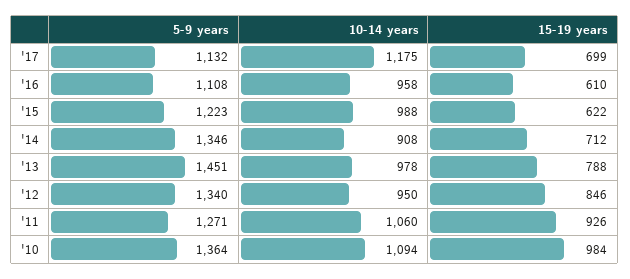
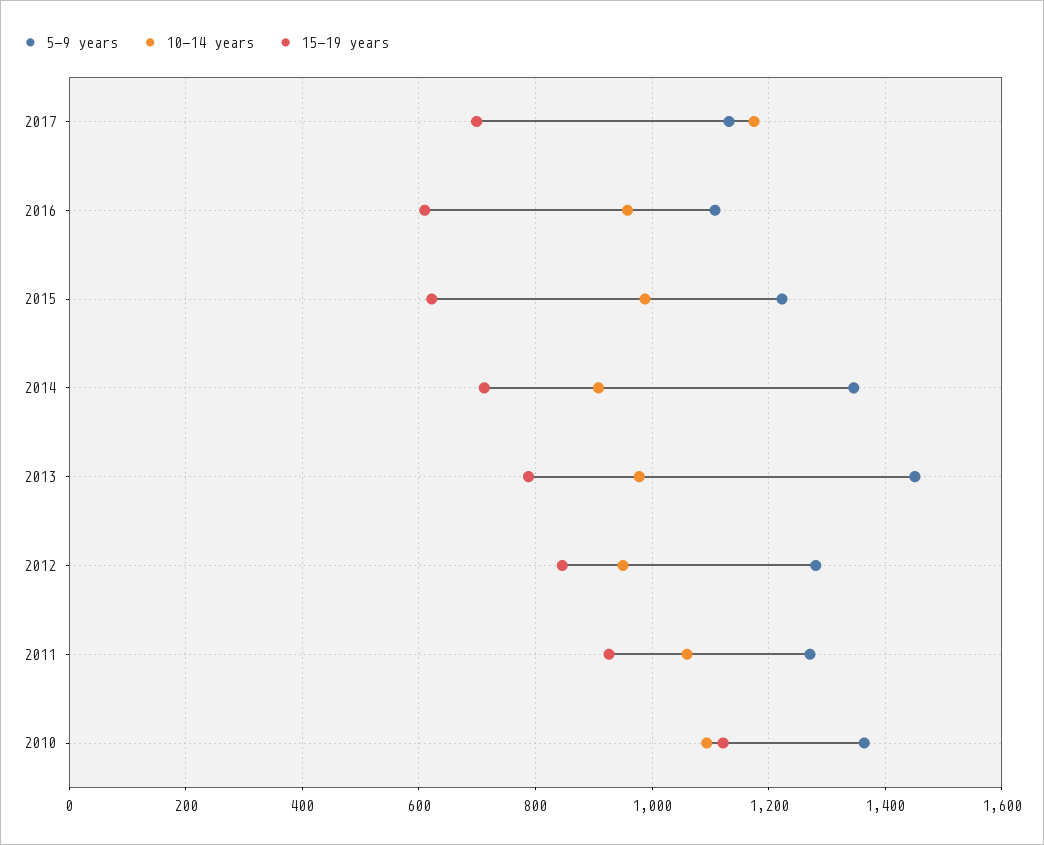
  {
    "5-9 years": {
      "'17": 1132,
      "'16": 1108,
      "'15": 1223,
      "'14": 1346,
      "'13": 1451,
-     "'12": 1340,
+     "'12": 1280,
      "'11": 1271,
      "'10": 1364
    },
    "10-14 years": {
      "'17": 1175,
      "'16": 958,
      "'15": 988,
      "'14": 908,
      "'13": 978,
      "'12": 950,
      "'11": 1060,
      "'10": 1094
    },
    "15-19 years": {
      "'17": 699,
      "'16": 610,
      "'15": 622,
      "'14": 712,
      "'13": 788,
      "'12": 846,
      "'11": 926,
-     "'10": 984
+     "'10": 1120
    }
  }

